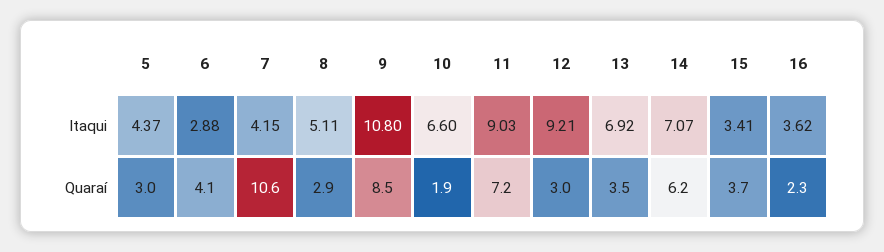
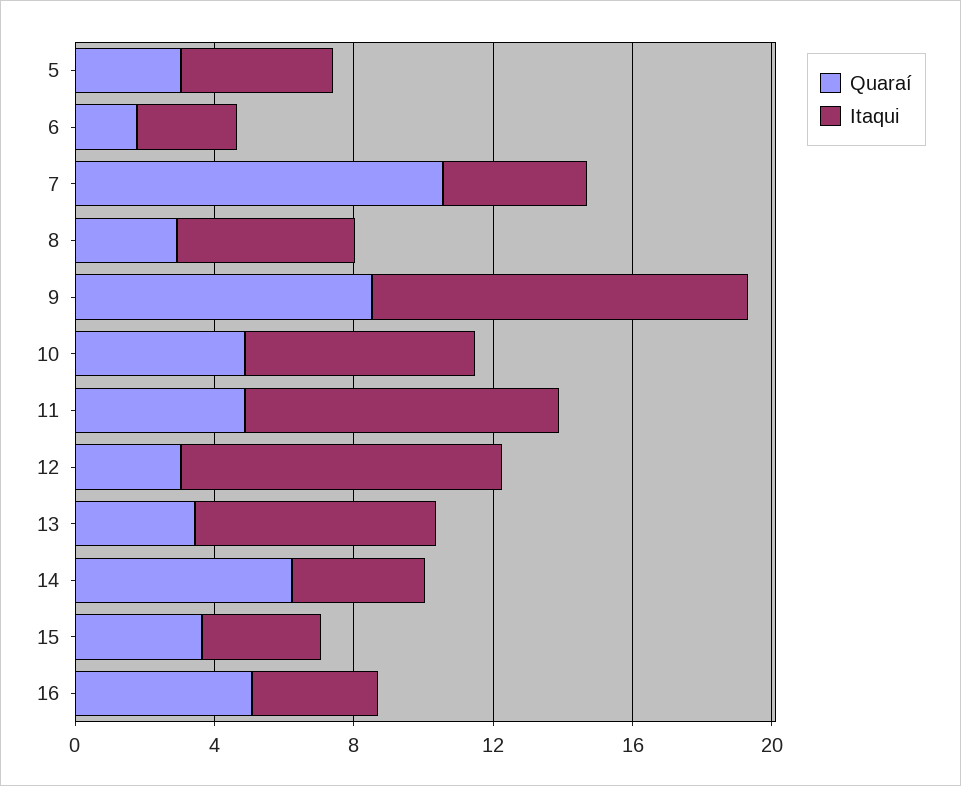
  {
    "Itaqui": {
      "5": 4.37,
      "6": 2.88,
      "7": 4.15,
      "8": 5.11,
      "9": 10.8,
      "10": 6.6,
      "11": 9.03,
      "12": 9.21,
      "13": 6.92,
-     "14": 7.07,
+     "14": 4,
      "15": 3.41,
      "16": 3.62
    },
    "Quaraí": {
      "5": 3,
-     "6": 4.1,
+     "6": 2,
      "7": 10.6,
      "8": 2.9,
      "9": 8.5,
-     "10": 1.9,
+     "10": 5,
-     "11": 7.2,
+     "11": 5,
      "12": 3,
      "13": 3.5,
      "14": 6.2,
      "15": 3.7,
-     "16": 2.3
+     "16": 5
    }
  }

